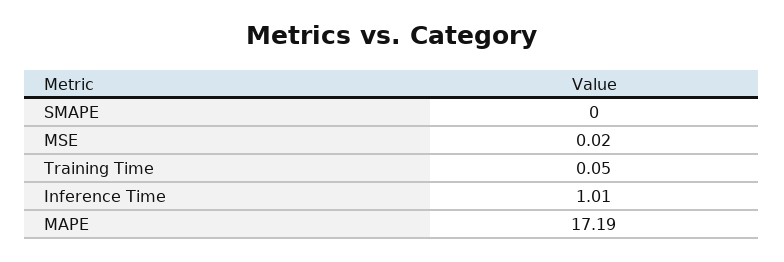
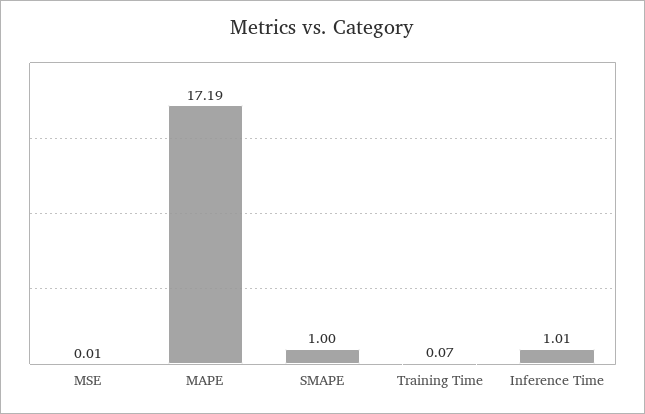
  {
-   "SMAPE": 0,
+   "SMAPE": 1,
-   "MSE": 0.02,
+   "MSE": 0.01,
-   "Training Time": 0.05,
+   "Training Time": 0.07,
    "Inference Time": 1.01,
    "MAPE": 17.19
  }

